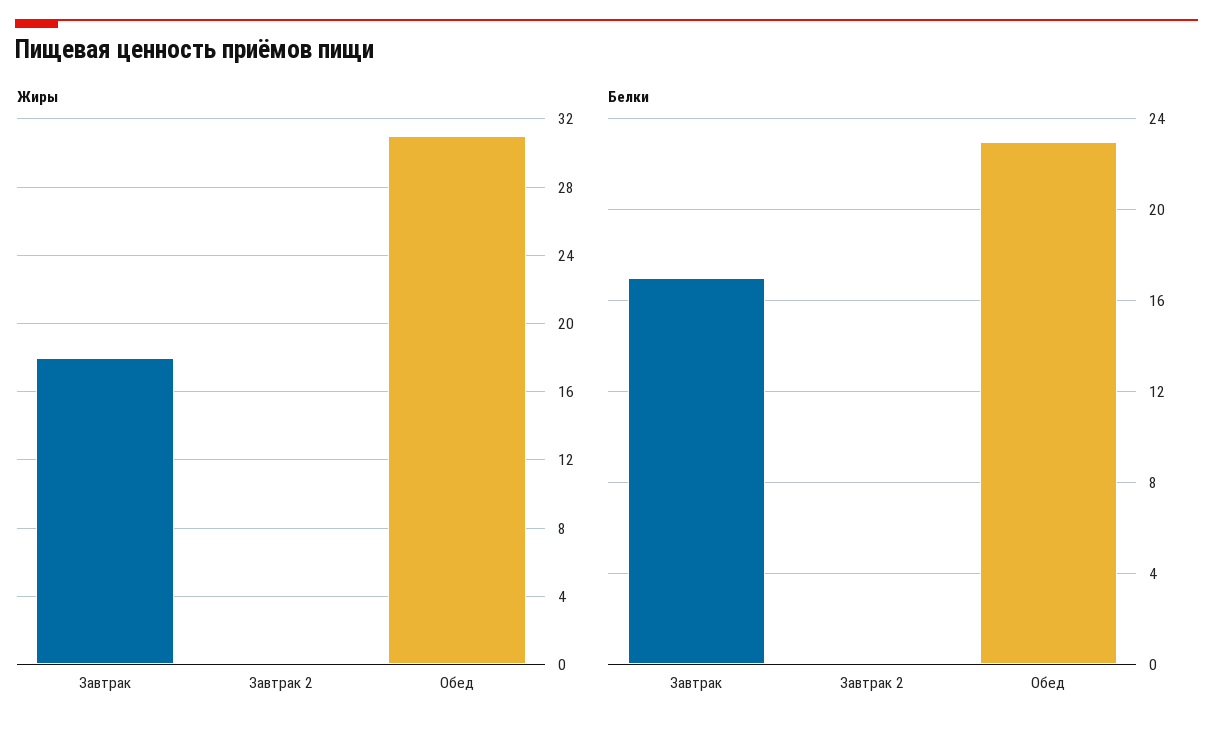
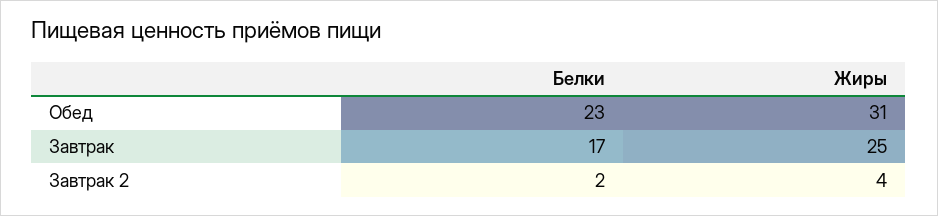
  {
    "Жиры": {
-     "Завтрак": 18,
+     "Завтрак": 25,
-     "Завтрак 2": 0,
+     "Завтрак 2": 4,
      "Обед": 31
    },
    "Белки": {
      "Завтрак": 17,
-     "Завтрак 2": 0,
+     "Завтрак 2": 2,
      "Обед": 23
    }
  }

